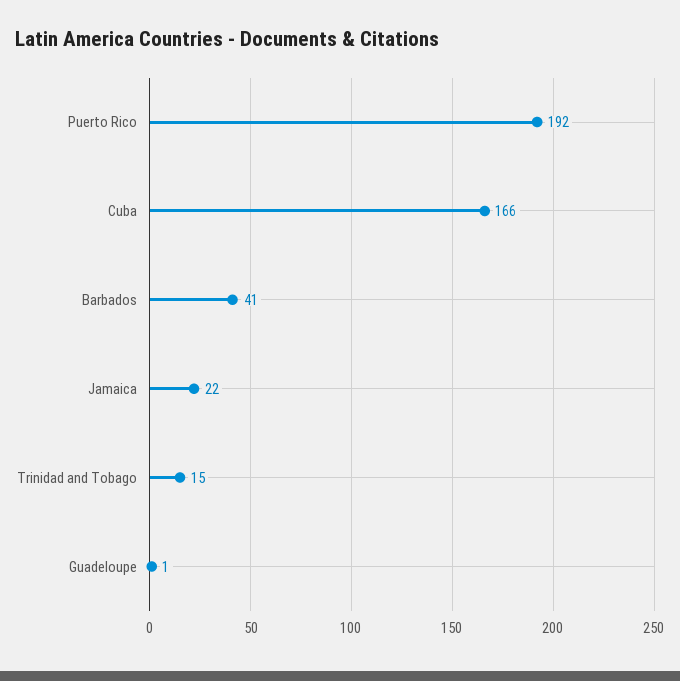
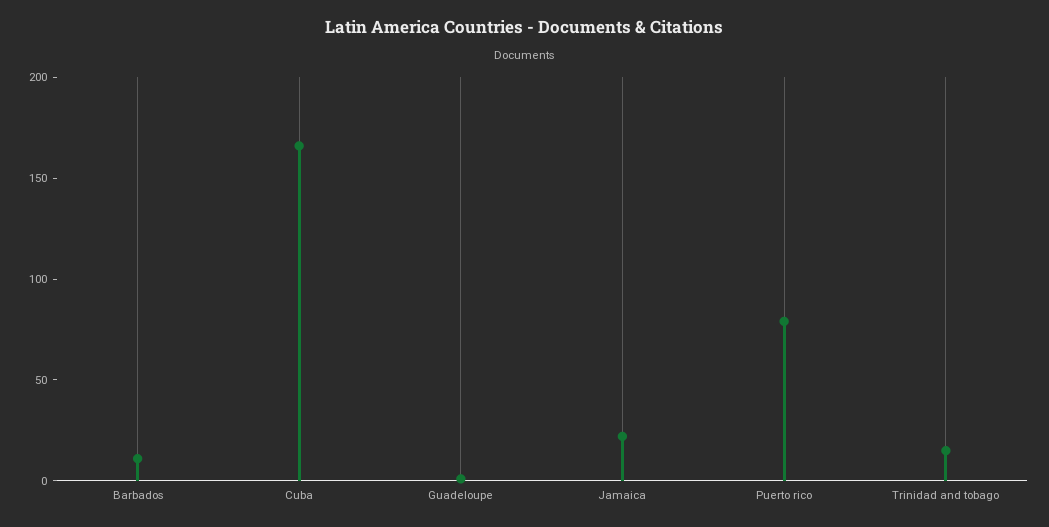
  {
-   "Puerto Rico": 192,
+   "Puerto Rico": 80,
    "Cuba": 166,
-   "Barbados": 41,
+   "Barbados": 10,
    "Jamaica": 22,
    "Trinidad and Tobago": 15,
    "Guadeloupe": 1
  }

